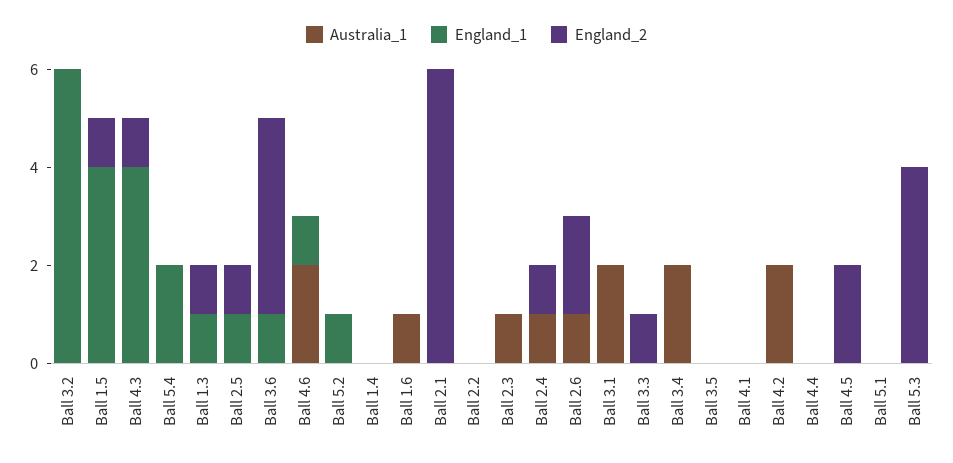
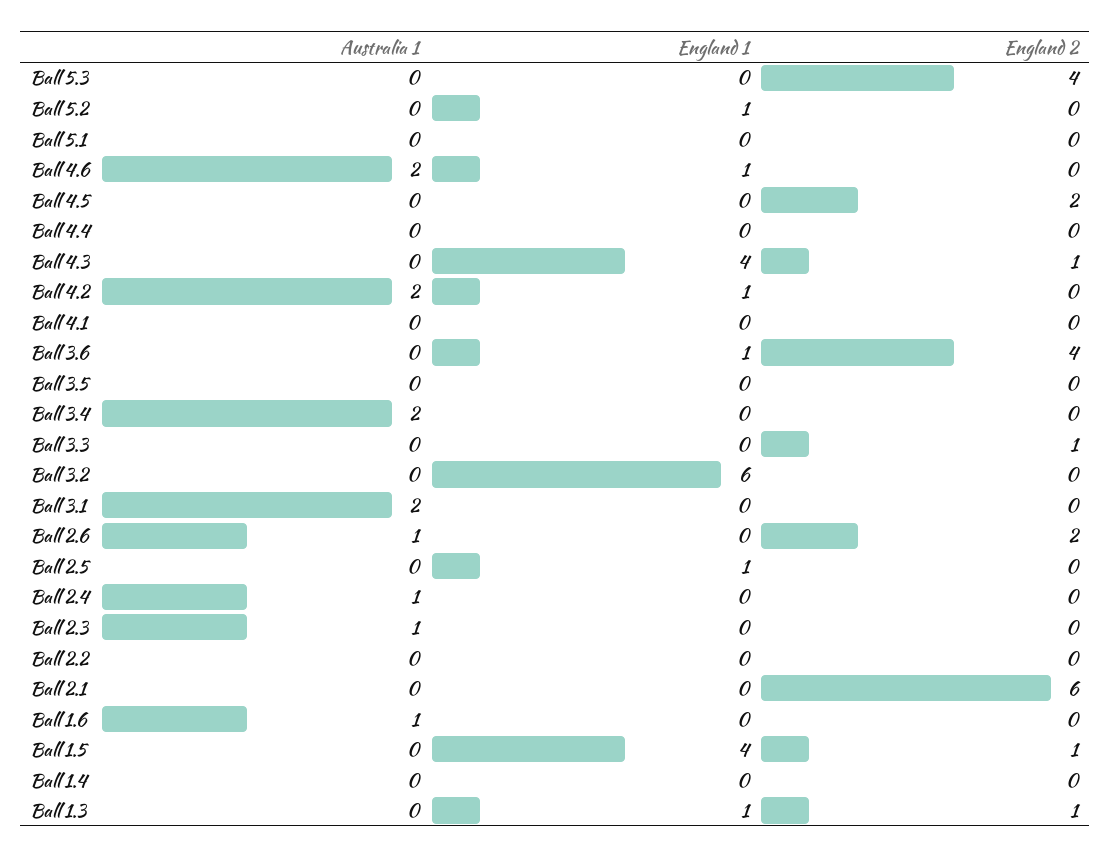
  {
    "Australia_1": {
      "Ball 3.2": 0,
      "Ball 1.5": 0,
      "Ball 4.3": 0,
-     "Ball 5.4": 0,
      "Ball 1.3": 0,
      "Ball 2.5": 0,
      "Ball 3.6": 0,
      "Ball 4.6": 2,
      "Ball 5.2": 0,
      "Ball 1.4": 0,
      "Ball 1.6": 1,
      "Ball 2.1": 0,
      "Ball 2.2": 0,
      "Ball 2.3": 1,
      "Ball 2.4": 1,
      "Ball 2.6": 1,
      "Ball 3.1": 2,
      "Ball 3.3": 0,
      "Ball 3.4": 2,
      "Ball 3.5": 0,
      "Ball 4.1": 0,
      "Ball 4.2": 2,
      "Ball 4.4": 0,
      "Ball 4.5": 0,
      "Ball 5.1": 0,
      "Ball 5.3": 0
    },
    "England_1": {
      "Ball 3.2": 6,
      "Ball 1.5": 4,
      "Ball 4.3": 4,
-     "Ball 5.4": 2,
      "Ball 1.3": 1,
      "Ball 2.5": 1,
      "Ball 3.6": 1,
      "Ball 4.6": 1,
      "Ball 5.2": 1,
      "Ball 1.4": 0,
      "Ball 1.6": 0,
      "Ball 2.1": 0,
      "Ball 2.2": 0,
      "Ball 2.3": 0,
      "Ball 2.4": 0,
      "Ball 2.6": 0,
      "Ball 3.1": 0,
      "Ball 3.3": 0,
      "Ball 3.4": 0,
      "Ball 3.5": 0,
      "Ball 4.1": 0,
-     "Ball 4.2": 0,
+     "Ball 4.2": 1,
      "Ball 4.4": 0,
      "Ball 4.5": 0,
      "Ball 5.1": 0,
      "Ball 5.3": 0
    },
    "England_2": {
      "Ball 3.2": 0,
      "Ball 1.5": 1,
      "Ball 4.3": 1,
-     "Ball 5.4": 0,
      "Ball 1.3": 1,
-     "Ball 2.5": 1,
+     "Ball 2.5": 0,
      "Ball 3.6": 4,
      "Ball 4.6": 0,
      "Ball 5.2": 0,
      "Ball 1.4": 0,
      "Ball 1.6": 0,
      "Ball 2.1": 6,
      "Ball 2.2": 0,
      "Ball 2.3": 0,
-     "Ball 2.4": 1,
+     "Ball 2.4": 0,
      "Ball 2.6": 2,
      "Ball 3.1": 0,
      "Ball 3.3": 1,
      "Ball 3.4": 0,
      "Ball 3.5": 0,
      "Ball 4.1": 0,
      "Ball 4.2": 0,
      "Ball 4.4": 0,
      "Ball 4.5": 2,
      "Ball 5.1": 0,
      "Ball 5.3": 4
    }
  }

